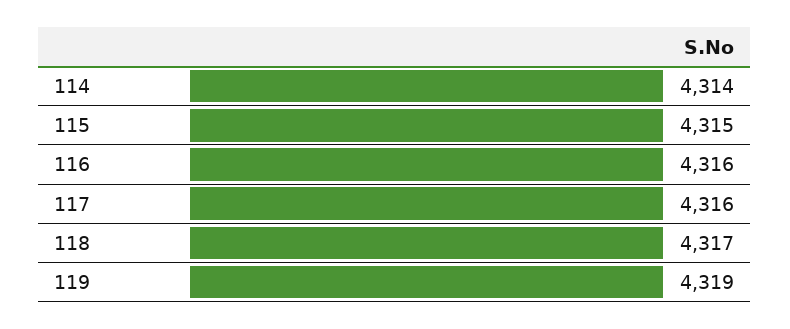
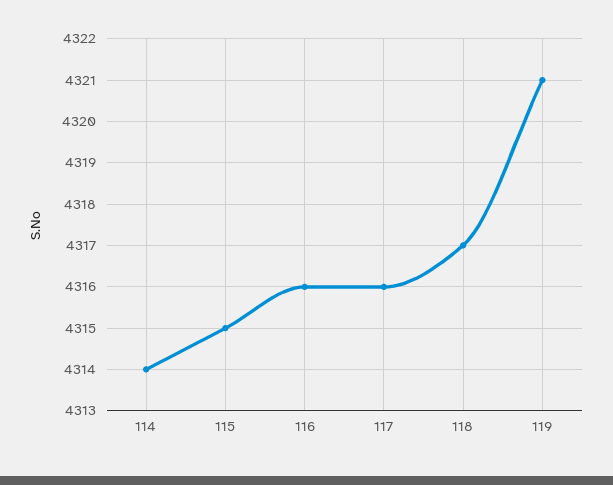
  {
    "114": 4314,
    "115": 4315,
    "116": 4316,
    "117": 4316,
    "118": 4317,
-   "119": 4319
+   "119": 4321
  }

